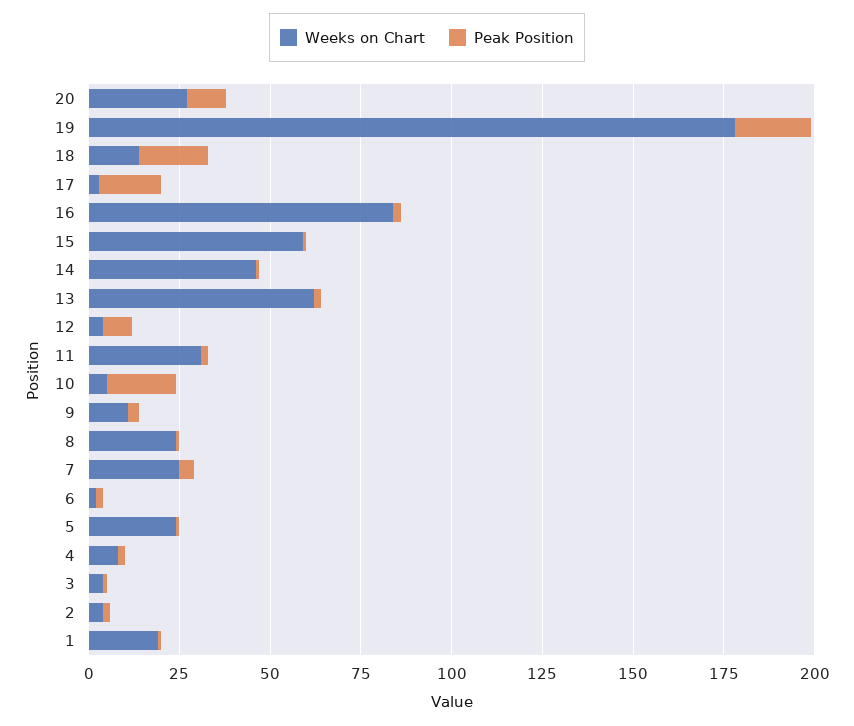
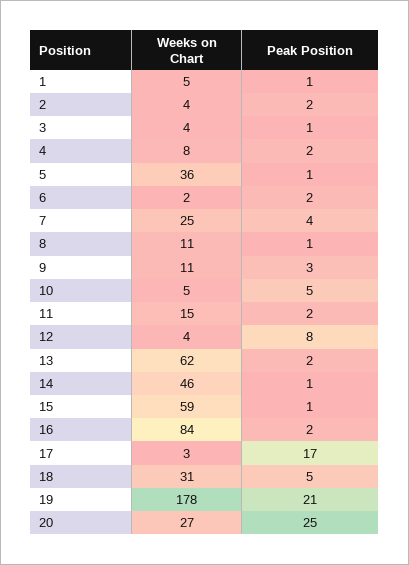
  {
    "Weeks on Chart": {
      "20": 27,
      "19": 178,
-     "18": 15,
+     "18": 31,
      "17": 3,
      "16": 84,
      "15": 59,
      "14": 46,
      "13": 62,
      "12": 4,
-     "11": 30,
+     "11": 15,
      "10": 5,
      "9": 11,
-     "8": 25,
+     "8": 11,
      "7": 25,
      "6": 2,
-     "5": 25,
+     "5": 36,
      "4": 8,
      "3": 4,
      "2": 4,
-     "1": 20
+     "1": 5
    },
    "Peak Position": {
-     "20": 10,
+     "20": 25,
      "19": 21,
-     "18": 20,
+     "18": 5,
      "17": 17,
      "16": 2,
      "15": 1,
      "14": 1,
      "13": 2,
      "12": 8,
      "11": 2,
-     "10": 20,
+     "10": 5,
      "9": 3,
      "8": 1,
      "7": 4,
      "6": 2,
      "5": 1,
      "4": 2,
      "3": 1,
      "2": 2,
      "1": 1
    }
  }

